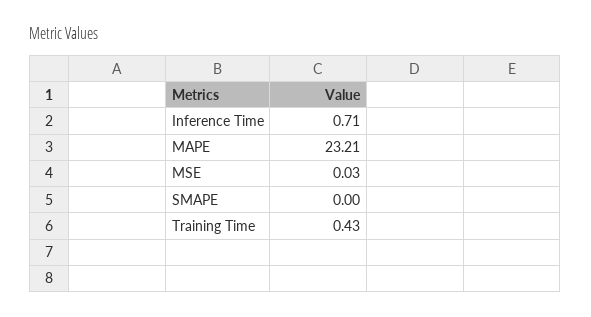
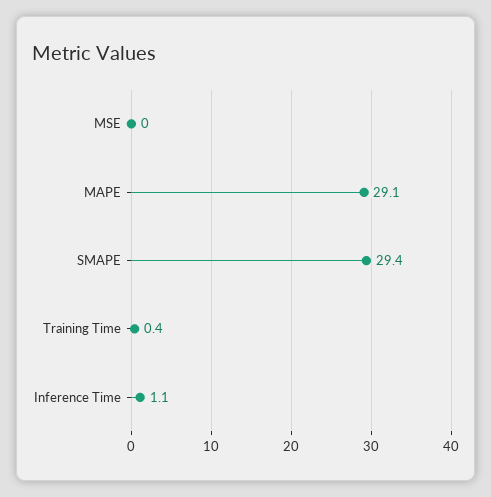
  {
-   "Inference Time": 0.71,
+   "Inference Time": 1.1,
-   "MAPE": 23.21,
+   "MAPE": 29.1,
    "MSE": 0.03,
-   "SMAPE": 0,
+   "SMAPE": 29.4,
    "Training Time": 0.43
  }

